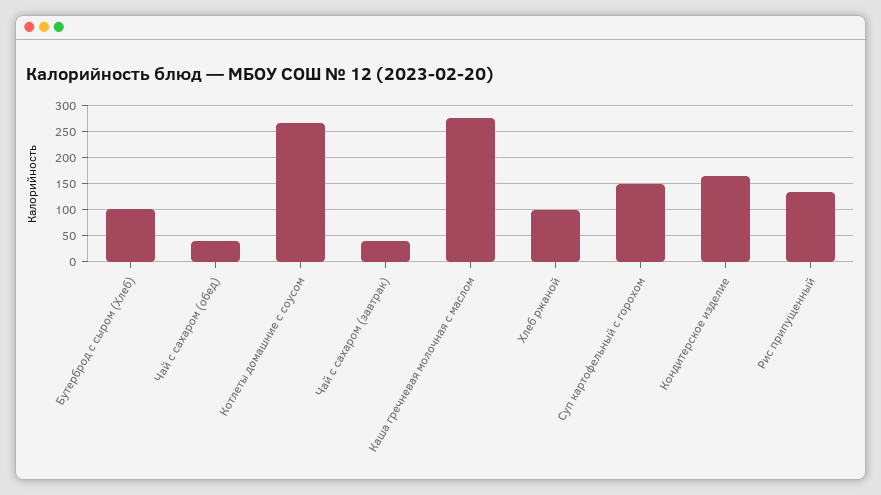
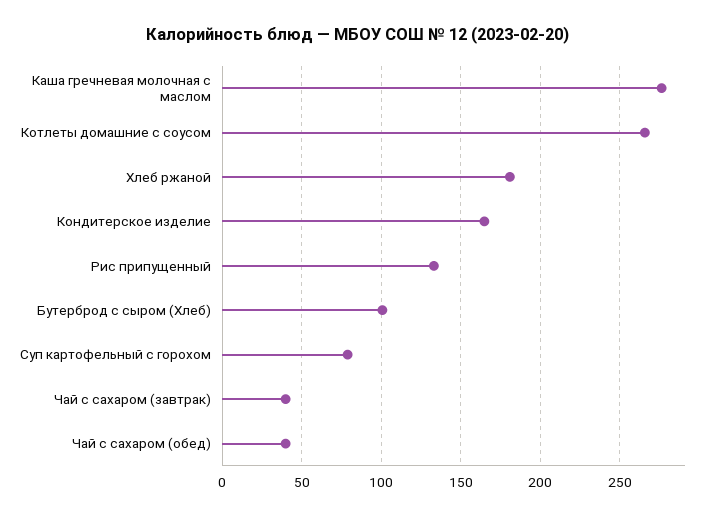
  {
    "Бутерброд с сыром (Хлеб)": 100,
    "Чай с сахаром (обед)": 40,
    "Котлеты домашние с соусом": 265,
    "Чай с сахаром (завтрак)": 40,
    "Каша гречневая молочная с маслом": 275,
-   "Хлеб ржаной": 100,
+   "Хлеб ржаной": 180,
-   "Суп картофельный с горохом": 150,
+   "Суп картофельный с горохом": 80,
    "Кондитерское изделие": 165,
    "Рис припущенный": 135
  }

